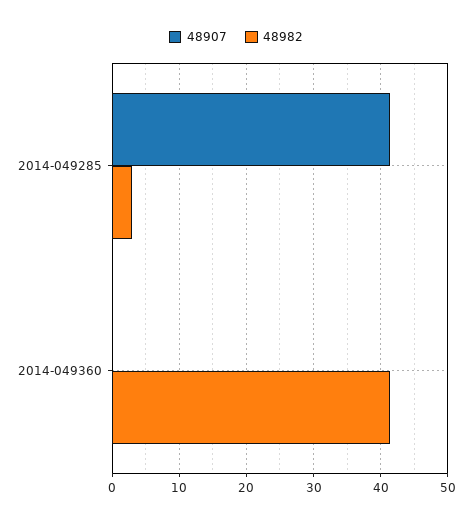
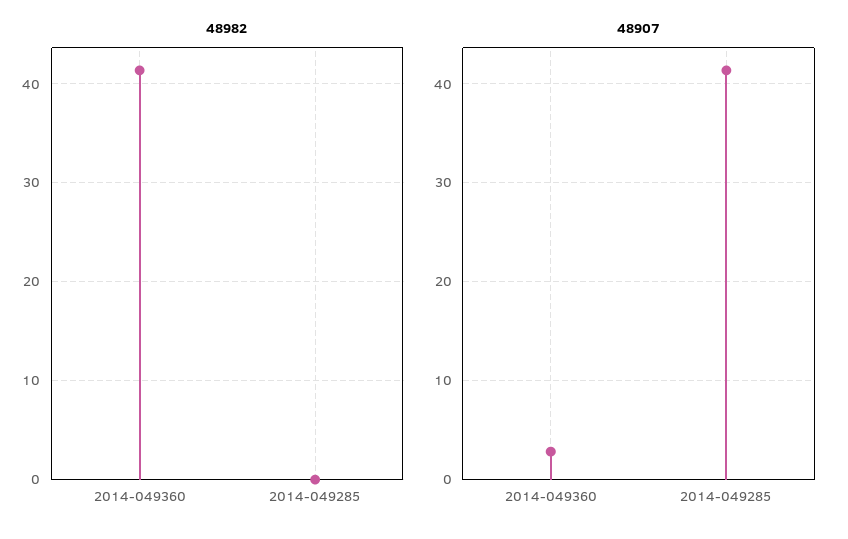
  {
    "48907": {
      "2014-049285": 41,
-     "2014-049360": 0
+     "2014-049360": 3
    },
    "48982": {
-     "2014-049285": 3,
+     "2014-049285": 0,
      "2014-049360": 41
    }
  }

